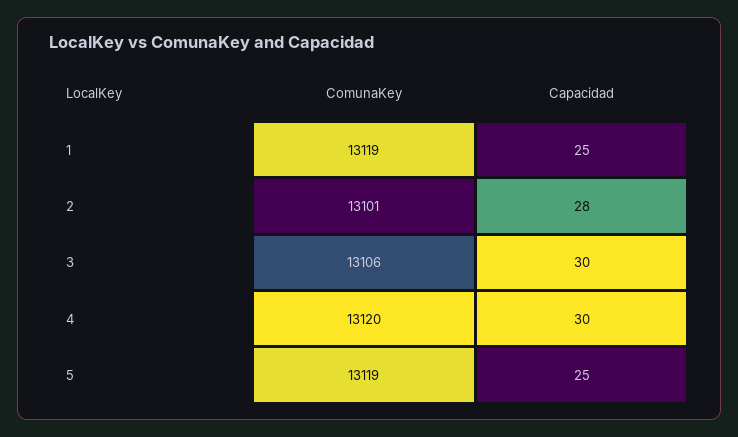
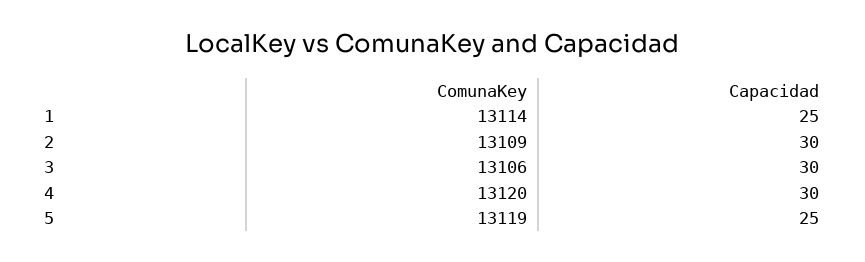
  {
    "ComunaKey": {
-     "1": 13119,
+     "1": 13114,
-     "2": 13101,
+     "2": 13109,
      "3": 13106,
      "4": 13120,
      "5": 13119
    },
    "Capacidad": {
      "1": 25,
-     "2": 28,
+     "2": 30,
      "3": 30,
      "4": 30,
      "5": 25
    }
  }

